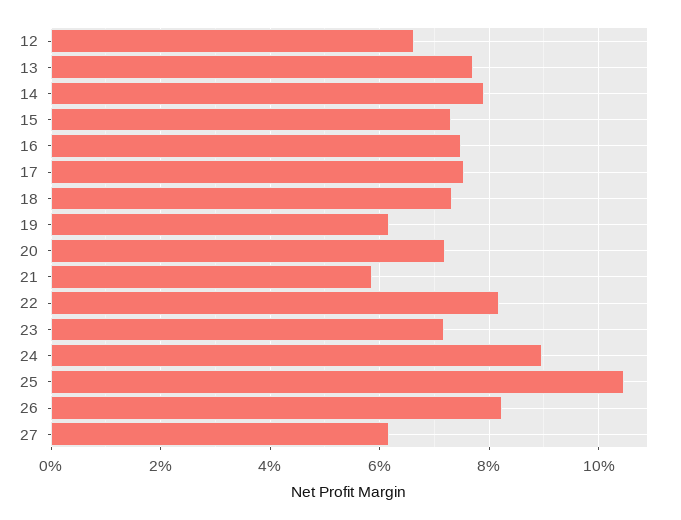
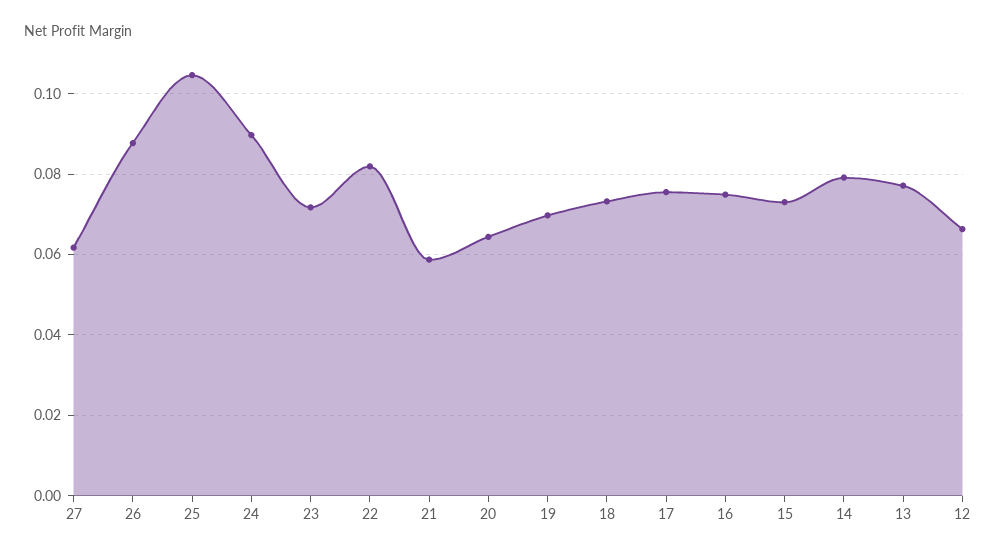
  {
    "12": 0.066,
    "13": 0.078,
    "14": 0.08,
    "15": 0.074,
    "16": 0.074,
    "17": 0.076,
    "18": 0.074,
-   "19": 0.062,
+   "19": 0.07,
-   "20": 0.072,
+   "20": 0.064,
    "21": 0.058,
    "22": 0.082,
    "23": 0.072,
    "24": 0.09,
    "25": 0.104,
-   "26": 0.082,
+   "26": 0.088,
    "27": 0.062
  }

